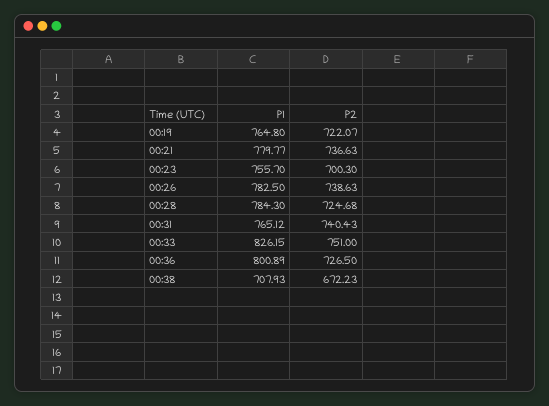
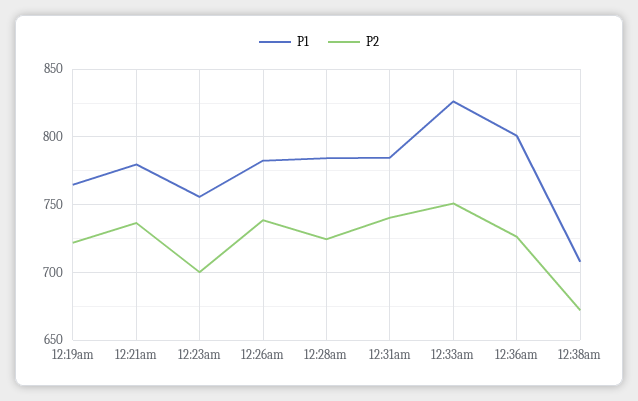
  {
    "P1": {
      "00:19": 764.8,
      "00:21": 779.77,
      "00:23": 755.7,
      "00:26": 782.5,
      "00:28": 784.3,
-     "00:31": 765.12,
+     "00:31": 785,
      "00:33": 826.15,
      "00:36": 800.89,
      "00:38": 707.93
    },
    "P2": {
      "00:19": 722.07,
      "00:21": 736.63,
      "00:23": 700.3,
      "00:26": 738.63,
      "00:28": 724.68,
      "00:31": 740.43,
      "00:33": 751,
      "00:36": 726.5,
      "00:38": 672.23
    }
  }

